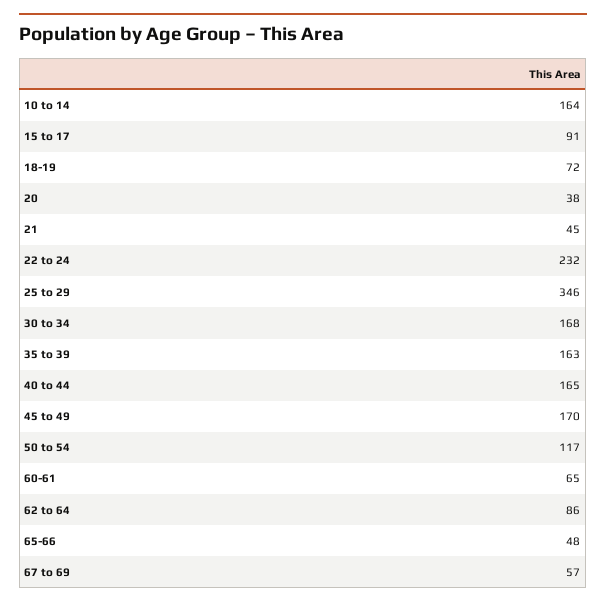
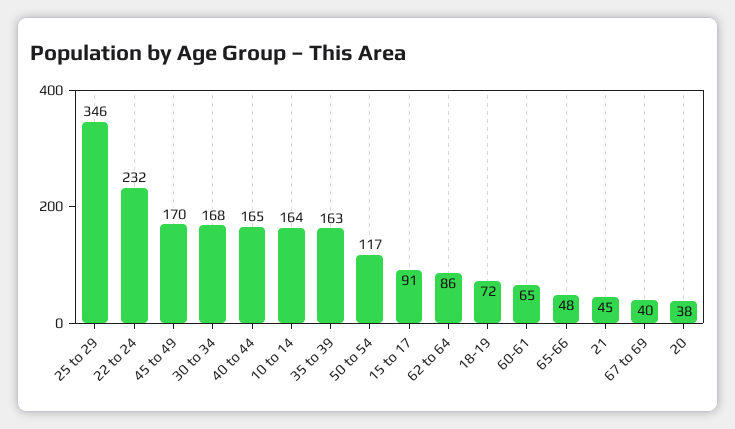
  {
    "10 to 14": 164,
    "15 to 17": 91,
    "18-19": 72,
    "20": 38,
    "21": 45,
    "22 to 24": 232,
    "25 to 29": 346,
    "30 to 34": 168,
    "35 to 39": 163,
    "40 to 44": 165,
    "45 to 49": 170,
    "50 to 54": 117,
    "60-61": 65,
    "62 to 64": 86,
    "65-66": 48,
-   "67 to 69": 57
+   "67 to 69": 40
  }

